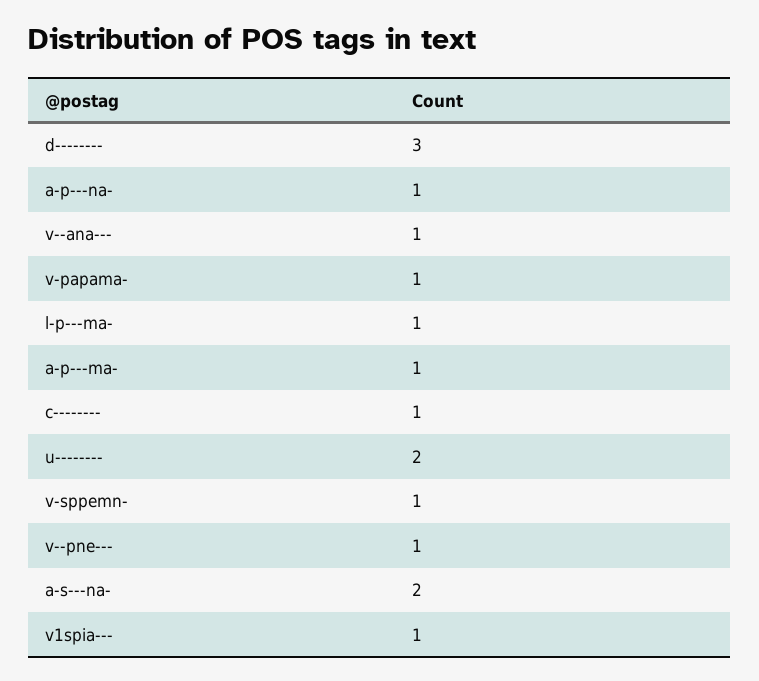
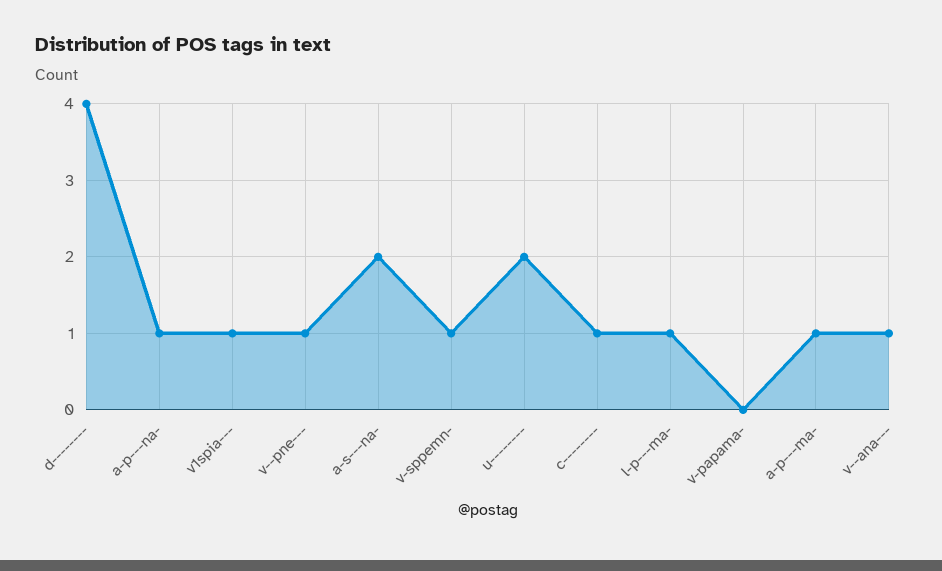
  {
-   "d--------": 3,
+   "d--------": 4,
    "a-p---na-": 1,
    "v--ana---": 1,
-   "v-papama-": 1,
+   "v-papama-": 0,
    "l-p---ma-": 1,
    "a-p---ma-": 1,
    "c--------": 1,
    "u--------": 2,
    "v-sppemn-": 1,
    "v--pne---": 1,
    "a-s---na-": 2,
    "v1spia---": 1
  }

